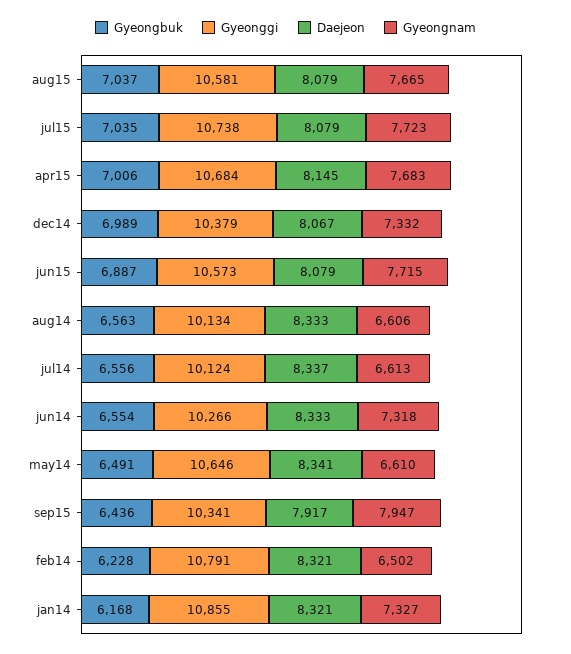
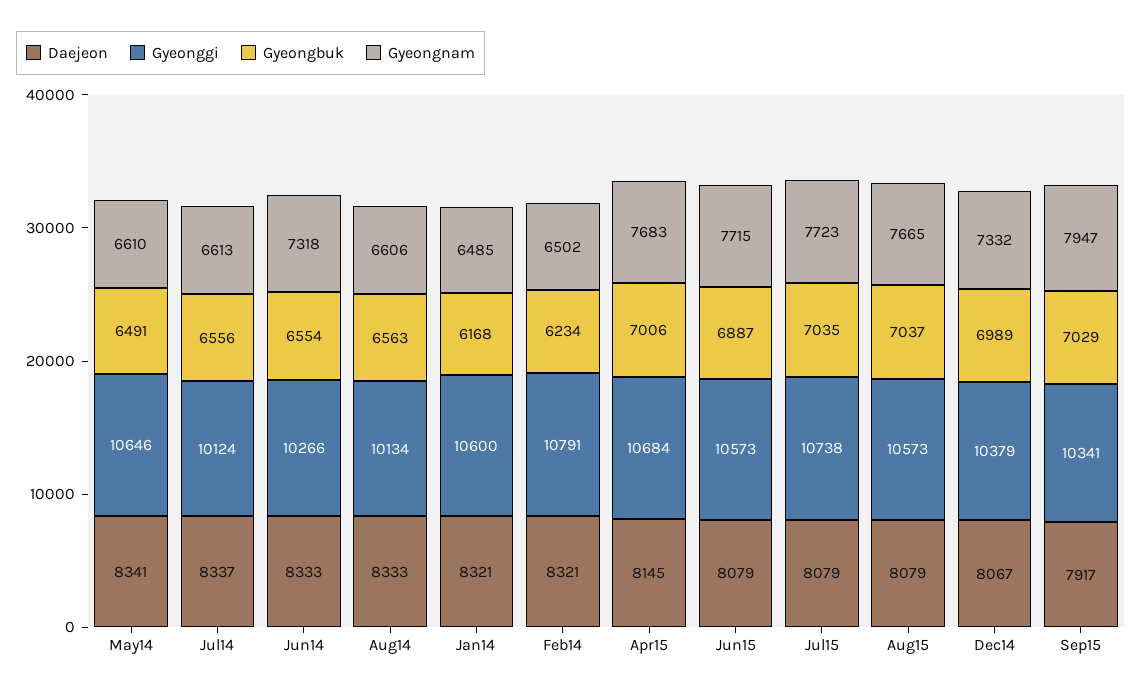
  {
    "Gyeongbuk": {
      "aug15": 7037,
      "jul15": 7035,
      "apr15": 7006,
      "dec14": 6989,
      "jun15": 6887,
      "aug14": 6563,
      "jul14": 6556,
      "jun14": 6554,
      "may14": 6491,
-     "sep15": 6436,
+     "sep15": 7029,
-     "feb14": 6228,
+     "feb14": 6234,
      "jan14": 6168
    },
    "Gyeonggi": {
-     "aug15": 10581,
+     "aug15": 10573,
      "jul15": 10738,
      "apr15": 10684,
      "dec14": 10379,
      "jun15": 10573,
      "aug14": 10134,
      "jul14": 10124,
      "jun14": 10266,
      "may14": 10646,
      "sep15": 10341,
      "feb14": 10791,
-     "jan14": 10855
+     "jan14": 10600
    },
    "Daejeon": {
      "aug15": 8079,
      "jul15": 8079,
      "apr15": 8145,
      "dec14": 8067,
      "jun15": 8079,
      "aug14": 8333,
      "jul14": 8337,
      "jun14": 8333,
      "may14": 8341,
      "sep15": 7917,
      "feb14": 8321,
      "jan14": 8321
    },
    "Gyeongnam": {
      "aug15": 7665,
      "jul15": 7723,
      "apr15": 7683,
      "dec14": 7332,
      "jun15": 7715,
      "aug14": 6606,
      "jul14": 6613,
      "jun14": 7318,
      "may14": 6610,
      "sep15": 7947,
      "feb14": 6502,
-     "jan14": 7327
+     "jan14": 6485
    }
  }

